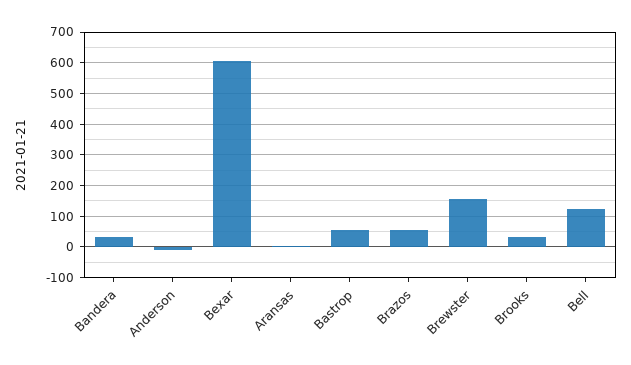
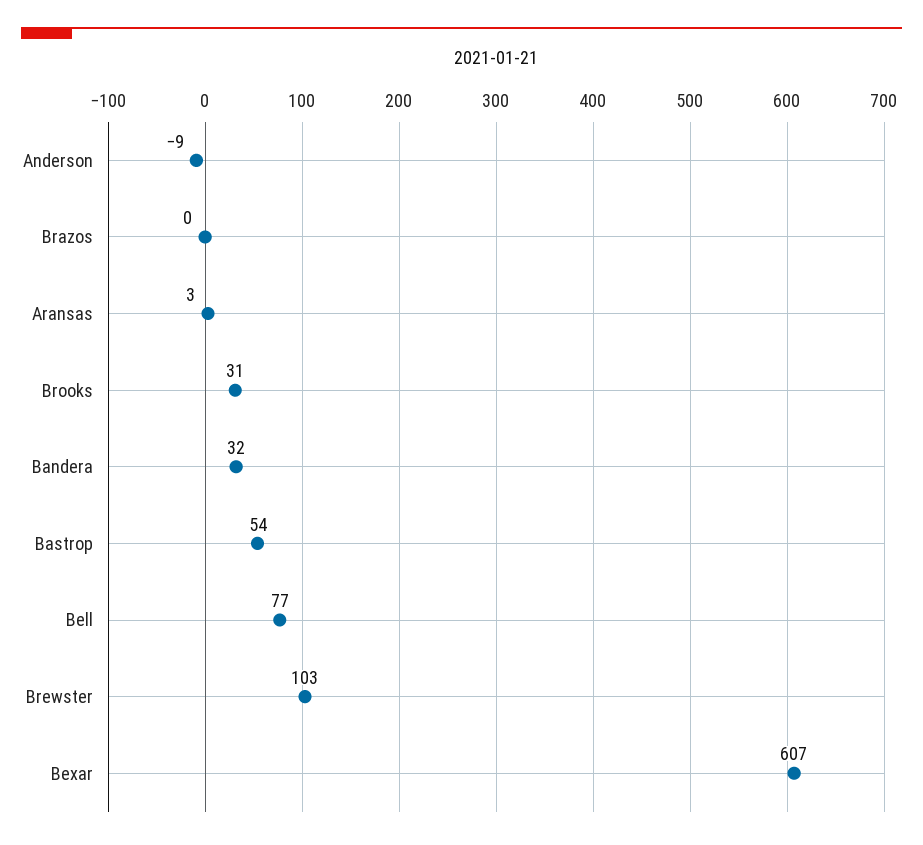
  {
    "Bandera": 32,
    "Anderson": -9,
    "Bexar": 607,
    "Aransas": 3,
    "Bastrop": 54,
-   "Brazos": 60,
+   "Brazos": 0,
-   "Brewster": 160,
+   "Brewster": 103,
    "Brooks": 31,
-   "Bell": 120
+   "Bell": 77
  }

